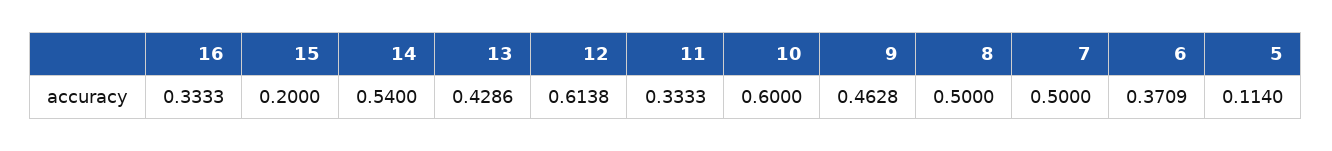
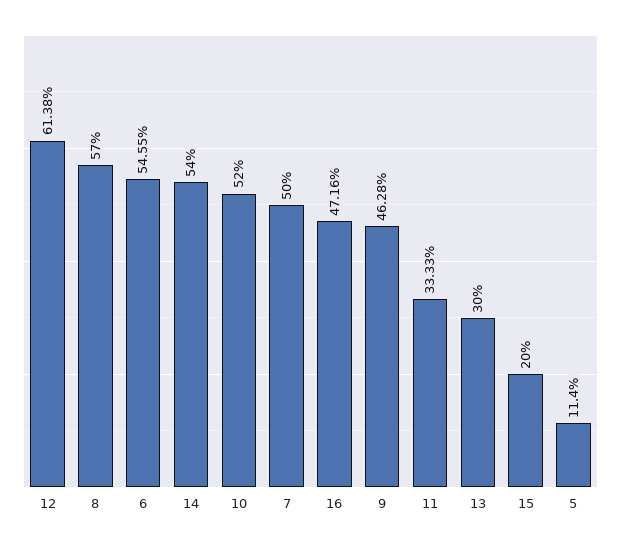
  {
-   "16": 0.3333,
+   "16": 0.4716,
    "15": 0.2,
    "14": 0.54,
-   "13": 0.4286,
+   "13": 0.3,
    "12": 0.6138,
    "11": 0.3333,
-   "10": 0.6,
+   "10": 0.52,
    "9": 0.4628,
-   "8": 0.5,
+   "8": 0.57,
    "7": 0.5,
-   "6": 0.3709,
+   "6": 0.5455,
    "5": 0.114
  }

